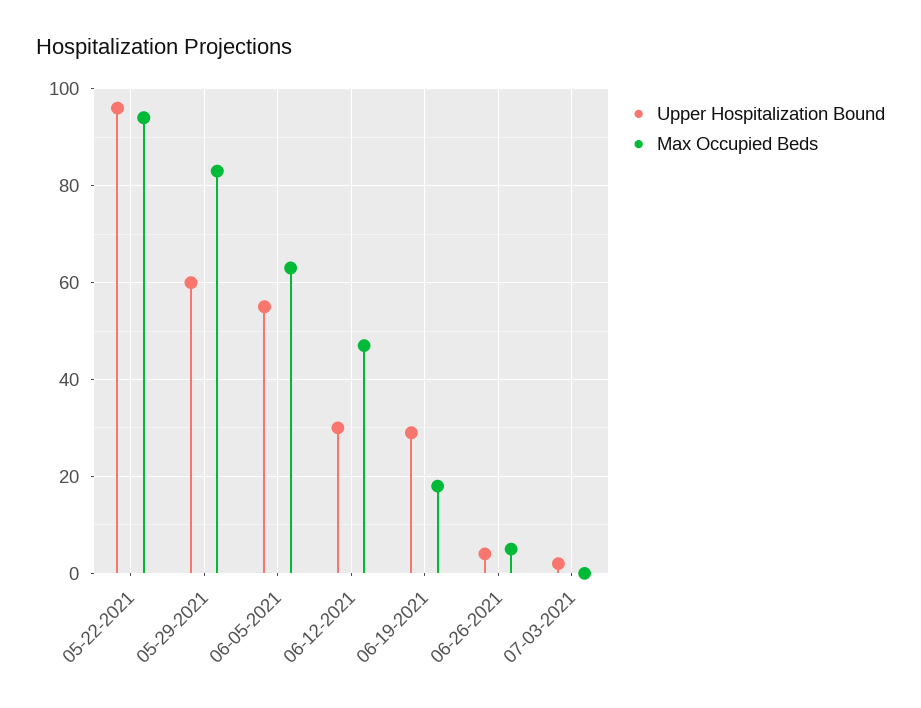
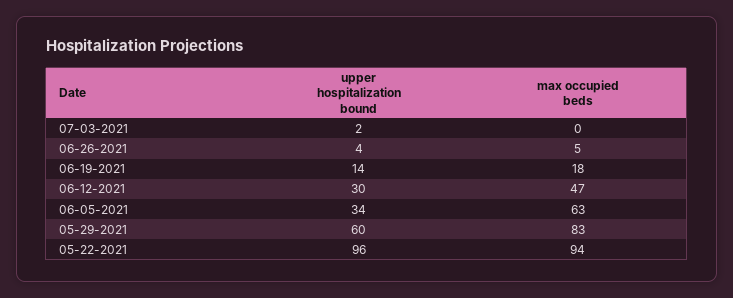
  {
    "Upper Hospitalization Bound": {
      "05-22-2021": 96,
      "05-29-2021": 60,
-     "06-05-2021": 55,
+     "06-05-2021": 34,
      "06-12-2021": 30,
-     "06-19-2021": 30,
+     "06-19-2021": 14,
      "06-26-2021": 4,
      "07-03-2021": 2
    },
    "Max Occupied Beds": {
      "05-22-2021": 94,
      "05-29-2021": 83,
      "06-05-2021": 63,
      "06-12-2021": 47,
      "06-19-2021": 18,
      "06-26-2021": 5,
      "07-03-2021": 0
    }
  }

